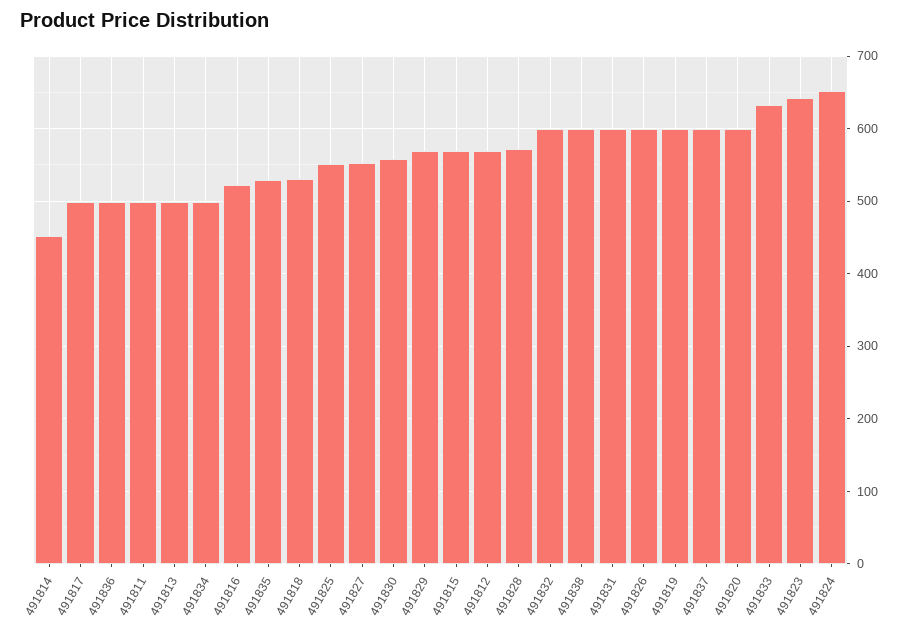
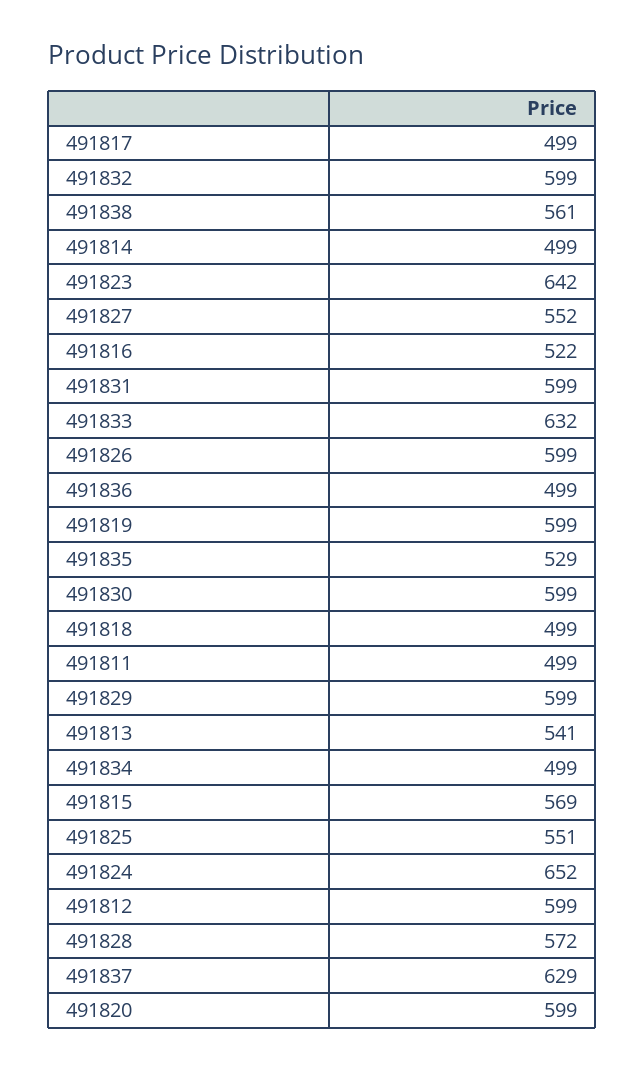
  {
-   "491814": 450,
+   "491814": 499,
    "491817": 499,
    "491836": 499,
    "491811": 499,
-   "491813": 500,
+   "491813": 541,
    "491834": 499,
    "491816": 522,
    "491835": 529,
-   "491818": 530,
+   "491818": 499,
    "491825": 551,
    "491827": 552,
-   "491830": 560,
+   "491830": 599,
-   "491829": 570,
+   "491829": 599,
    "491815": 569,
-   "491812": 570,
+   "491812": 599,
    "491828": 572,
    "491832": 599,
-   "491838": 600,
+   "491838": 561,
    "491831": 599,
    "491826": 599,
    "491819": 599,
-   "491837": 600,
+   "491837": 629,
    "491820": 599,
    "491833": 632,
    "491823": 642,
    "491824": 652
  }

